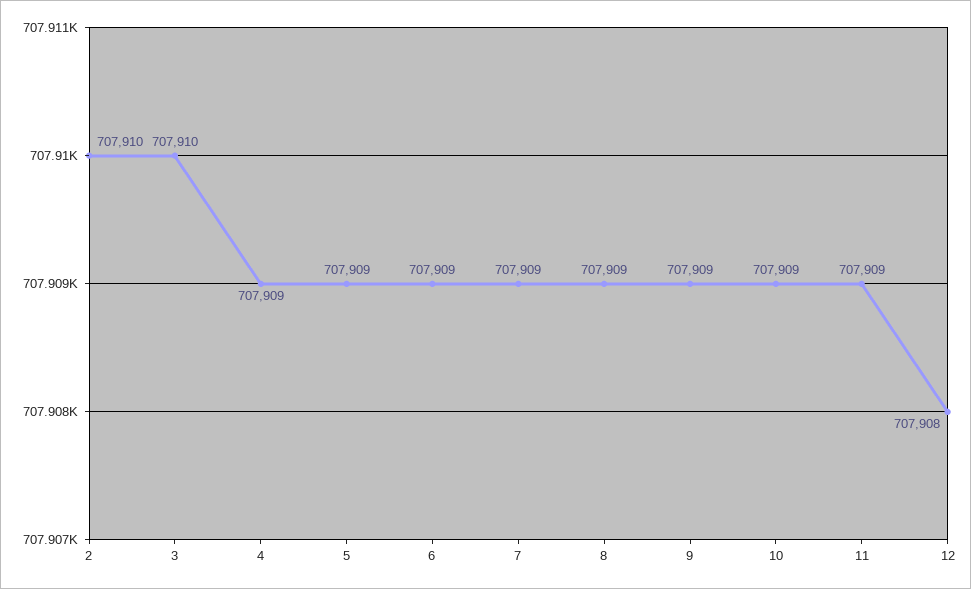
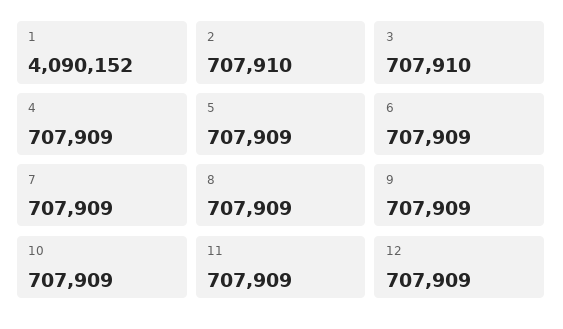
  {
    "2": 707910,
    "3": 707910,
    "4": 707909,
    "5": 707909,
    "6": 707909,
    "7": 707909,
    "8": 707909,
    "9": 707909,
    "10": 707909,
    "11": 707909,
-   "12": 707908
+   "12": 707909,
+   "1": 4090152
  }

